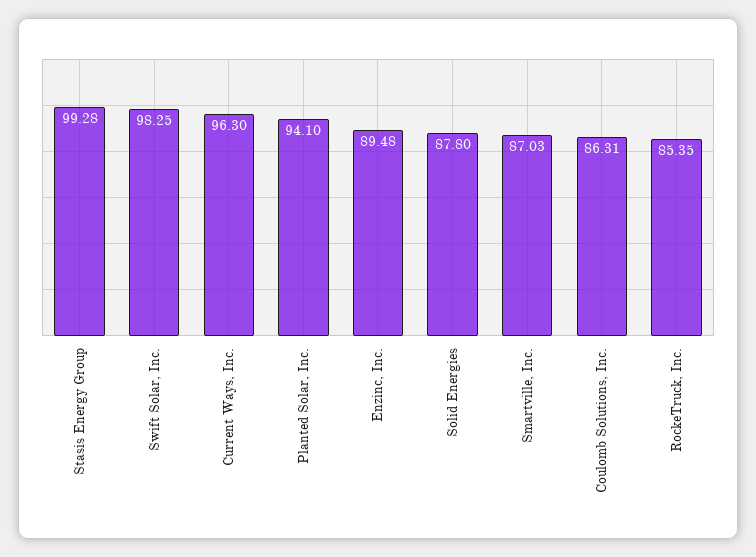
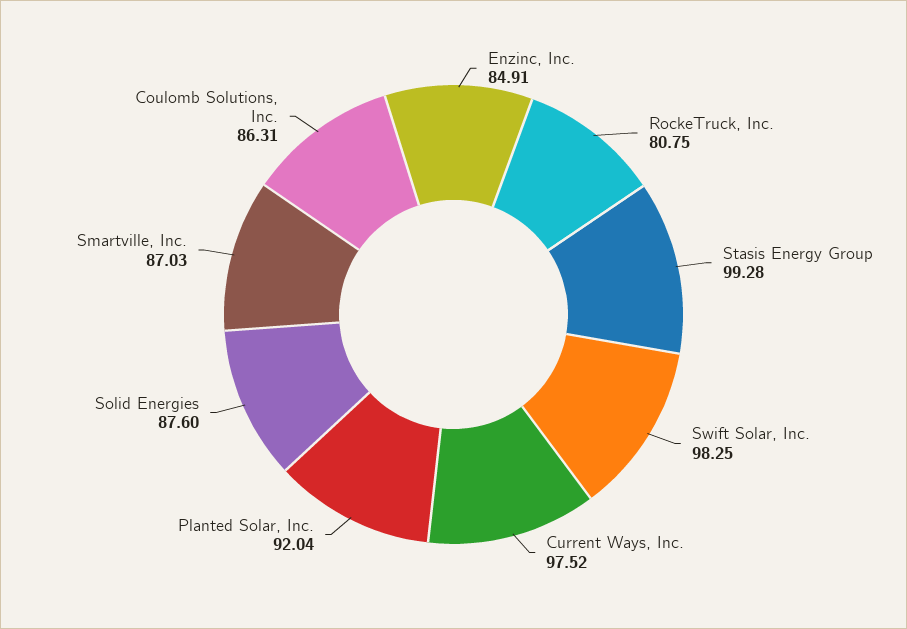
  {
    "Stasis Energy Group": 99.28,
    "Swift Solar, Inc.": 98.25,
-   "Current Ways, Inc.": 96.3,
+   "Current Ways, Inc.": 97.52,
-   "Planted Solar, Inc.": 94.1,
+   "Planted Solar, Inc.": 92.04,
-   "Enzinc, Inc.": 89.48,
+   "Enzinc, Inc.": 84.91,
-   "Solid Energies": 87.8,
+   "Solid Energies": 87.6,
    "Smartville, Inc.": 87.03,
    "Coulomb Solutions, Inc.": 86.31,
-   "RockeTruck, Inc.": 85.35
+   "RockeTruck, Inc.": 80.75
  }

